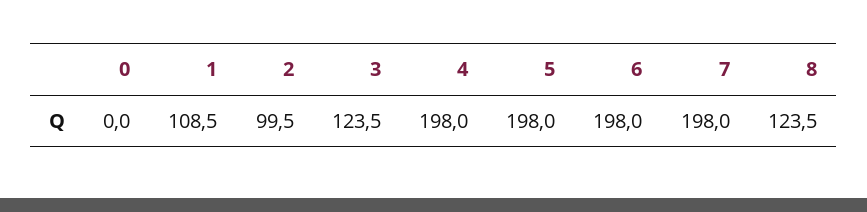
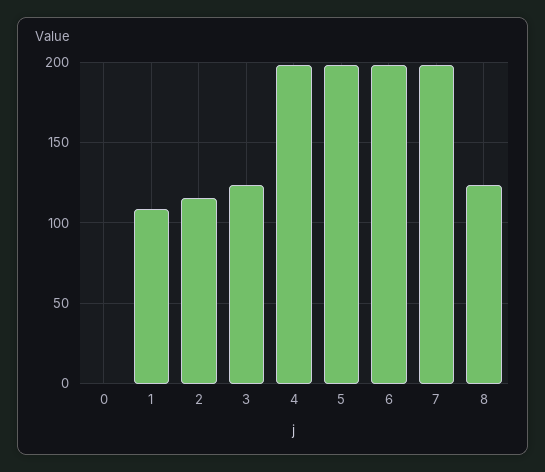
  {
    "0": 0,
    "1": 108.5,
-   "2": 99.5,
+   "2": 115,
    "3": 123.5,
    "4": 198,
    "5": 198,
    "6": 198,
    "7": 198,
    "8": 123.5
  }

